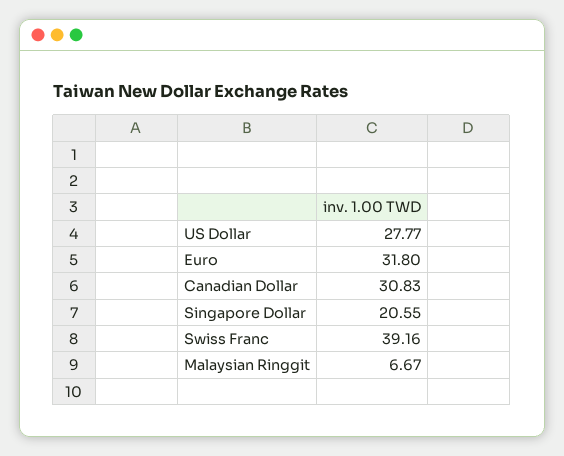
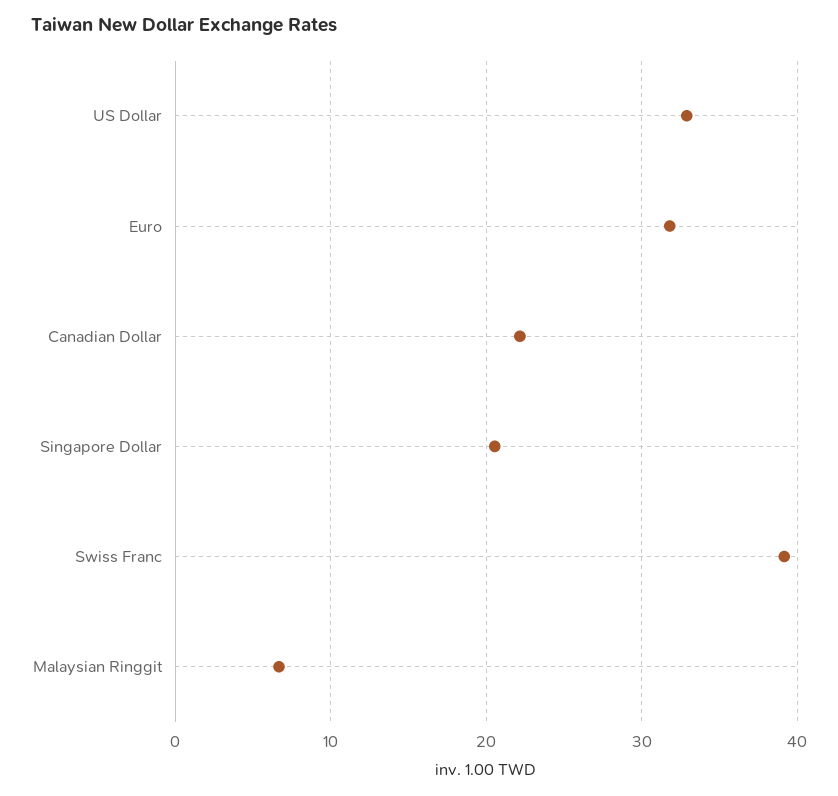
  {
-   "US Dollar": 27.77,
+   "US Dollar": 33,
    "Euro": 31.8,
-   "Canadian Dollar": 30.83,
+   "Canadian Dollar": 22,
    "Singapore Dollar": 20.55,
    "Swiss Franc": 39.16,
    "Malaysian Ringgit": 6.67
  }

